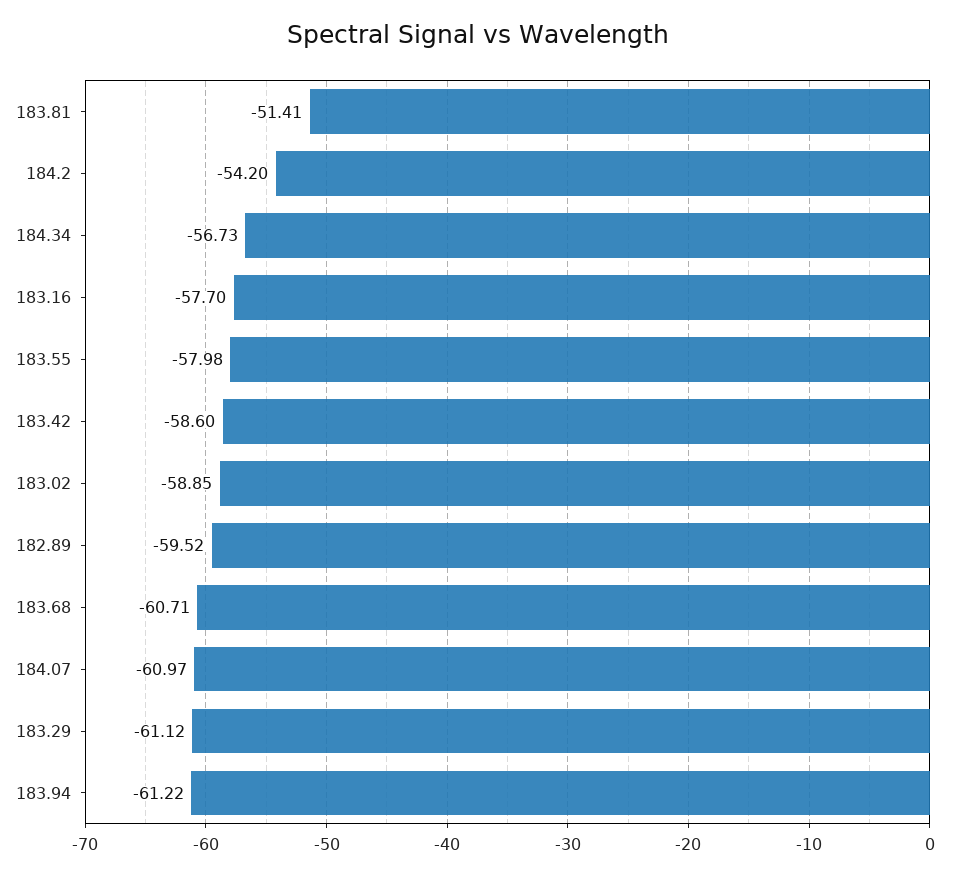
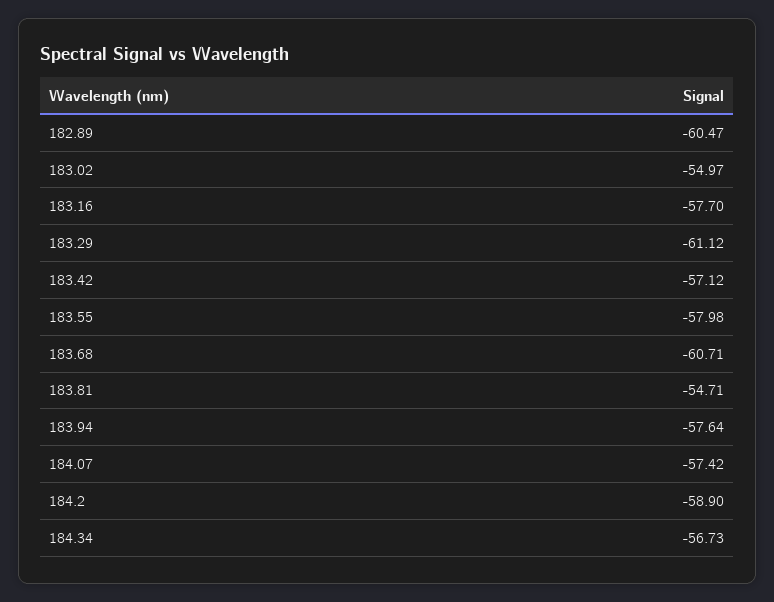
  {
-   "183.81": -51.41,
+   "183.81": -54.71,
-   "184.2": -54.2,
+   "184.2": -58.9,
    "184.34": -56.73,
    "183.16": -57.7,
    "183.55": -57.98,
-   "183.42": -58.6,
+   "183.42": -57.12,
-   "183.02": -58.85,
+   "183.02": -54.97,
-   "182.89": -59.52,
+   "182.89": -60.47,
    "183.68": -60.71,
-   "184.07": -60.97,
+   "184.07": -57.42,
    "183.29": -61.12,
-   "183.94": -61.22
+   "183.94": -57.64
  }

